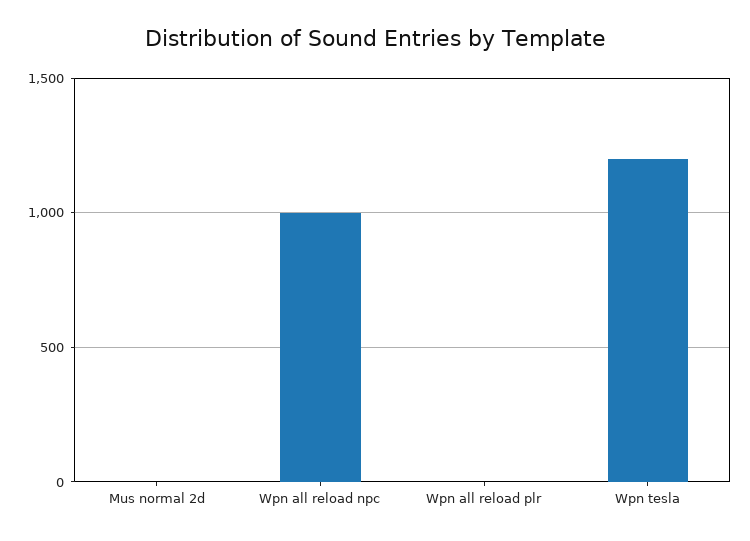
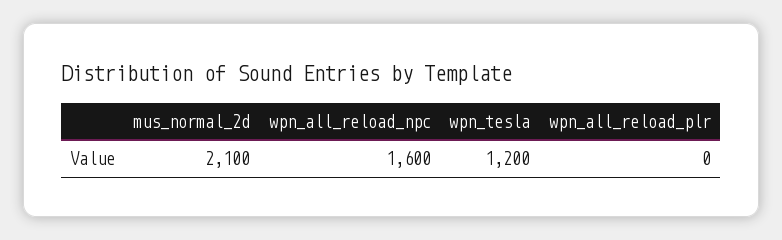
  {
-   "Mus normal 2d": 0,
+   "Mus normal 2d": 2100,
-   "Wpn all reload npc": 1000,
+   "Wpn all reload npc": 1600,
    "Wpn all reload plr": 0,
    "Wpn tesla": 1200
  }

